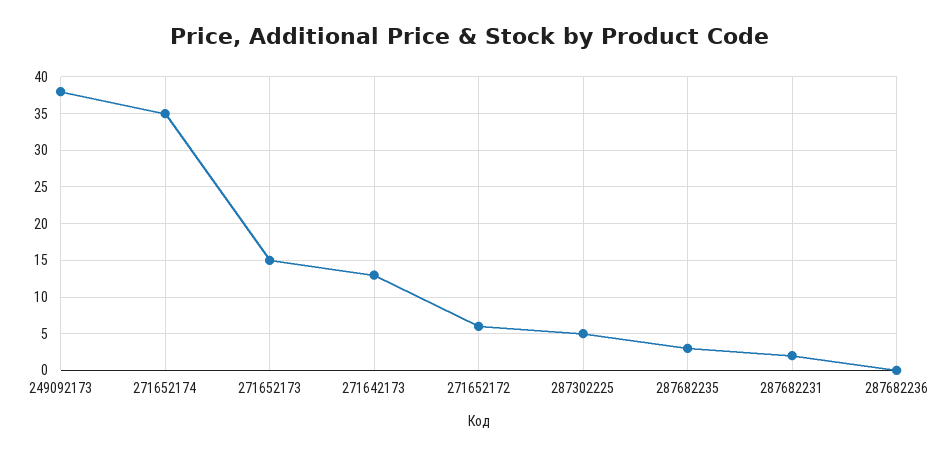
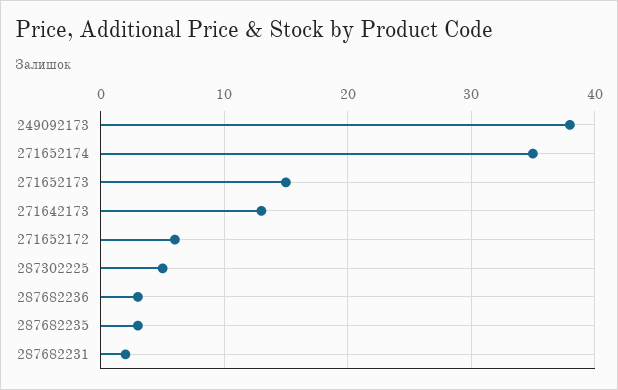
  {
    "249092173": 38,
    "271652174": 35,
    "271652173": 15,
    "271642173": 13,
    "271652172": 6,
    "287302225": 5,
    "287682235": 3,
    "287682231": 2,
-   "287682236": 0
+   "287682236": 3
  }

